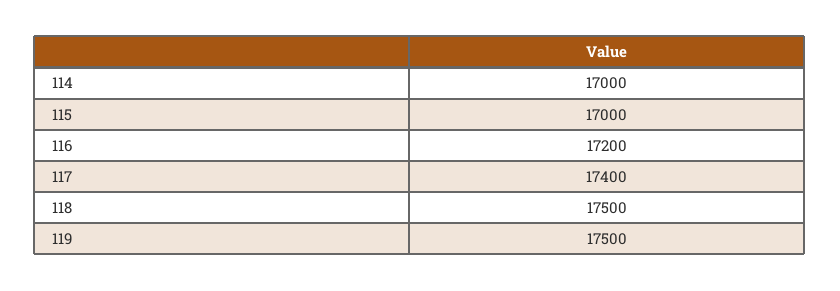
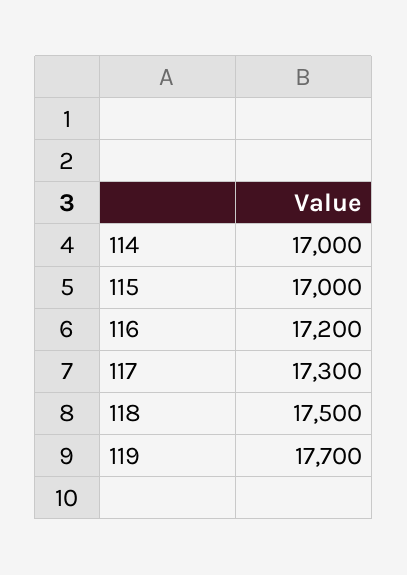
  {
    "114": 17000,
    "115": 17000,
    "116": 17200,
-   "117": 17400,
+   "117": 17300,
    "118": 17500,
-   "119": 17500
+   "119": 17700
  }

